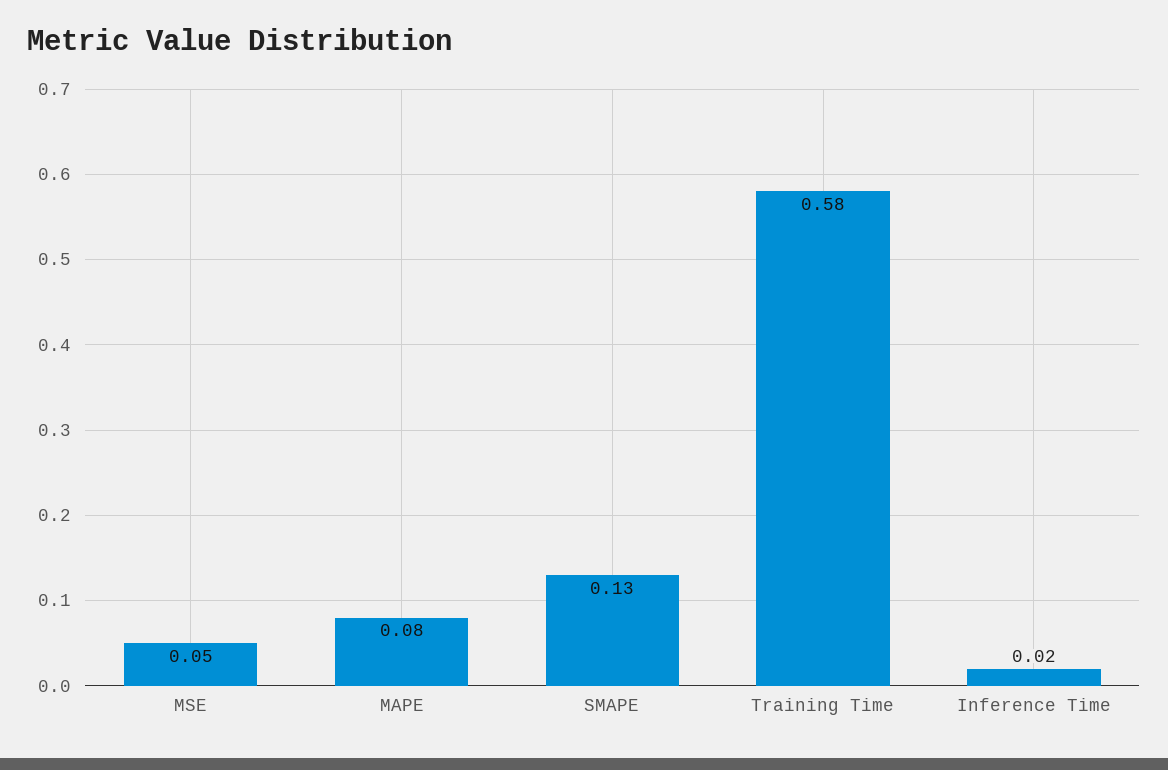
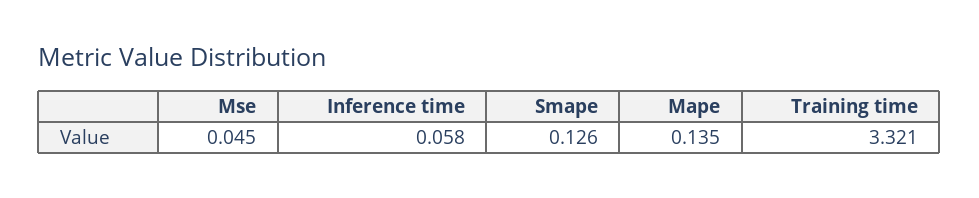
  {
    "MSE": 0.045,
-   "MAPE": 0.08,
+   "MAPE": 0.135,
    "SMAPE": 0.126,
-   "Training Time": 0.58,
+   "Training Time": 3.321,
-   "Inference Time": 0.02
+   "Inference Time": 0.058
  }

